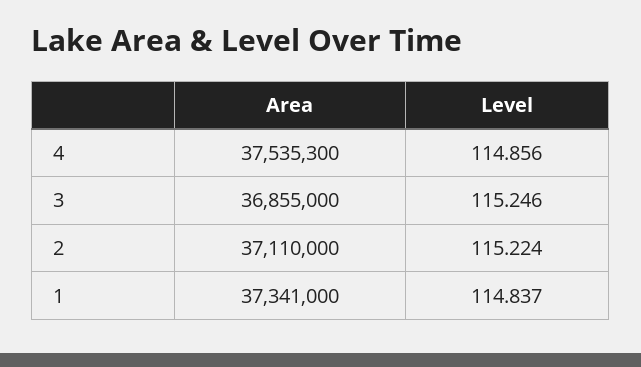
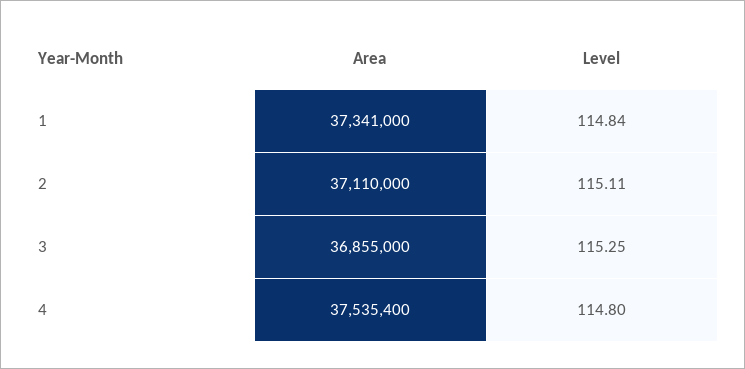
  {
    "Area": {
-     "4": 37535300,
+     "4": 37535400,
      "3": 36855000,
      "2": 37110000,
      "1": 37341000
    },
    "Level": {
-     "4": 114.856,
+     "4": 114.8,
      "3": 115.246,
-     "2": 115.224,
+     "2": 115.11,
      "1": 114.837
    }
  }

